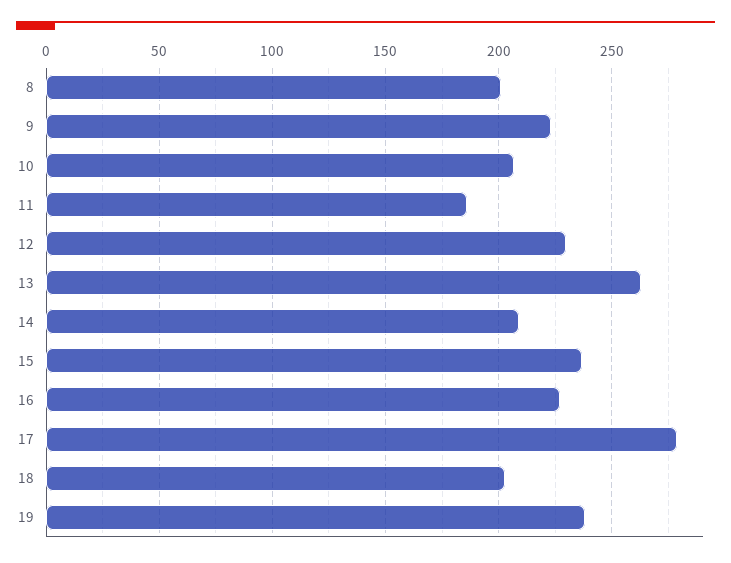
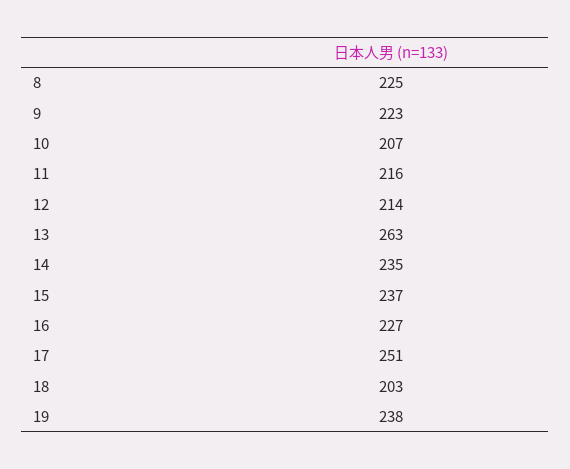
  {
-   "8": 200,
+   "8": 225,
    "9": 223,
    "10": 207,
-   "11": 185,
+   "11": 216,
-   "12": 230,
+   "12": 214,
    "13": 263,
-   "14": 210,
+   "14": 235,
    "15": 237,
    "16": 227,
-   "17": 280,
+   "17": 251,
    "18": 203,
    "19": 238
  }

